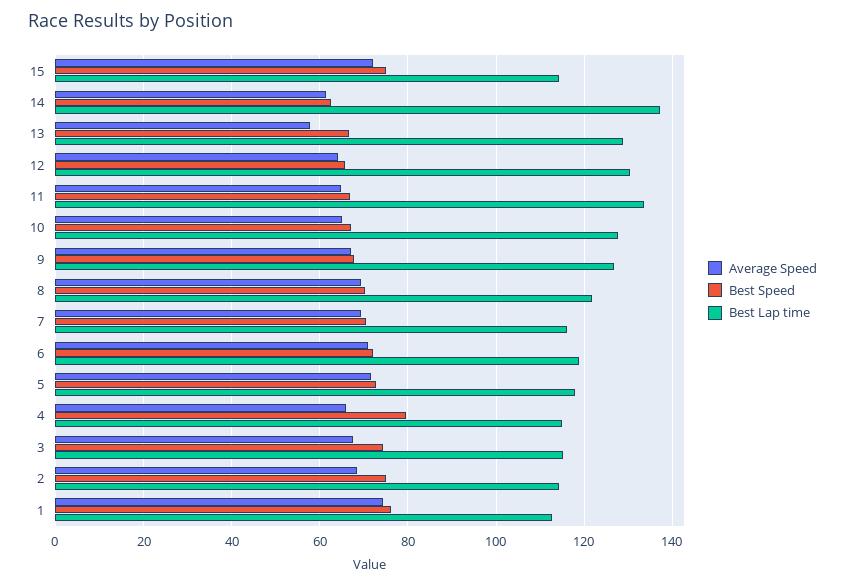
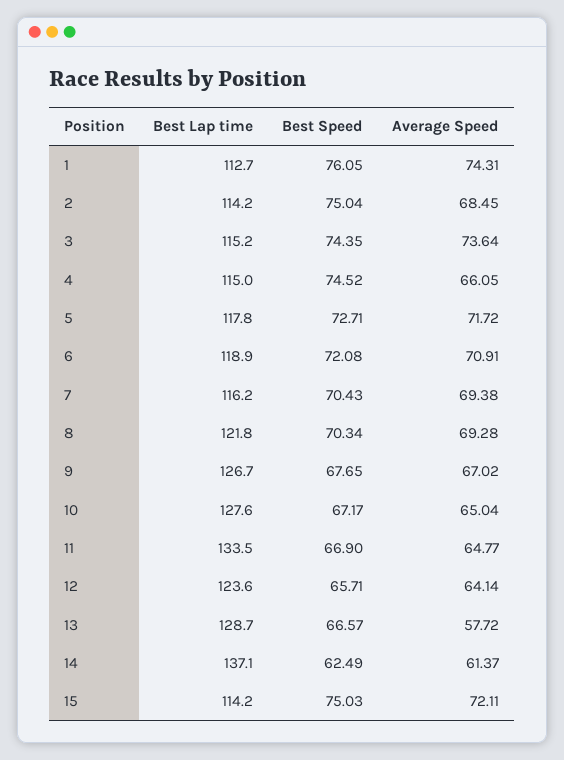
  {
    "Average Speed": {
      "15": 72.11,
      "14": 61.37,
      "13": 57.72,
      "12": 64.14,
      "11": 64.77,
      "10": 65.04,
      "9": 67.02,
      "8": 69.28,
      "7": 69.38,
      "6": 70.91,
      "5": 71.72,
      "4": 66.05,
-     "3": 68,
+     "3": 73.64,
      "2": 68.45,
      "1": 74.31
    },
    "Best Speed": {
      "15": 75.03,
      "14": 62.49,
      "13": 66.57,
      "12": 65.71,
      "11": 66.9,
      "10": 67.17,
      "9": 67.65,
      "8": 70.34,
      "7": 70.43,
      "6": 72.08,
      "5": 72.71,
-     "4": 80,
+     "4": 74.52,
      "3": 74.35,
      "2": 75.04,
      "1": 76.05
    },
    "Best Lap time": {
      "15": 114.2,
      "14": 137.1,
      "13": 128.7,
-     "12": 130,
+     "12": 123.6,
      "11": 133.5,
      "10": 127.6,
      "9": 126.7,
      "8": 121.8,
      "7": 116.2,
      "6": 118.9,
      "5": 117.8,
      "4": 115,
      "3": 115.2,
      "2": 114.2,
      "1": 112.7
    }
  }

